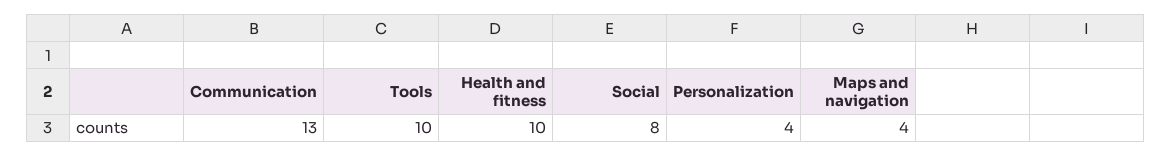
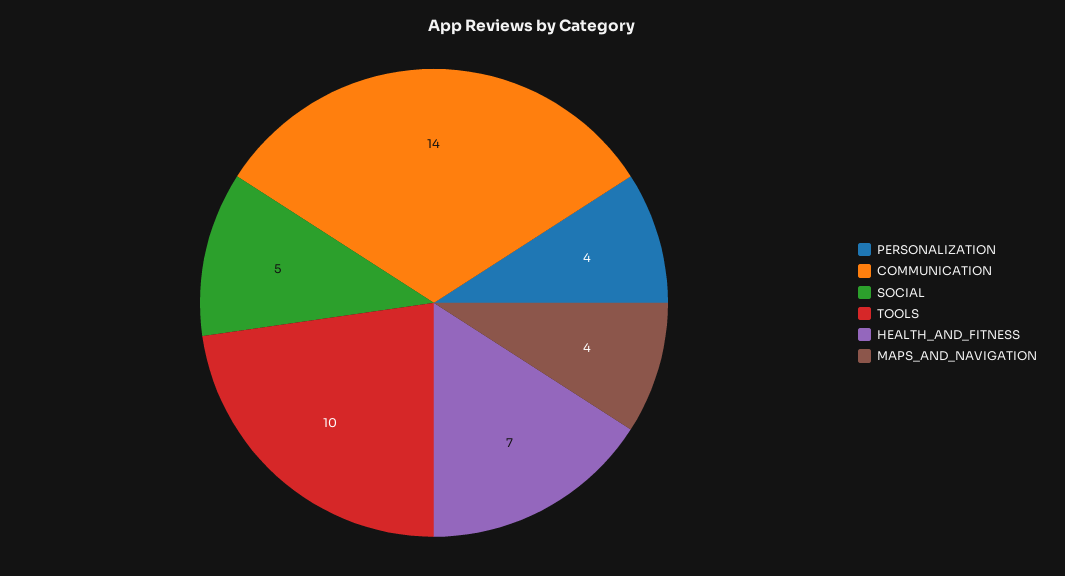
  {
-   "Communication": 13,
+   "Communication": 14,
    "Tools": 10,
-   "Health and fitness": 10,
+   "Health and fitness": 7,
-   "Social": 8,
+   "Social": 5,
    "Personalization": 4,
    "Maps and navigation": 4
  }

